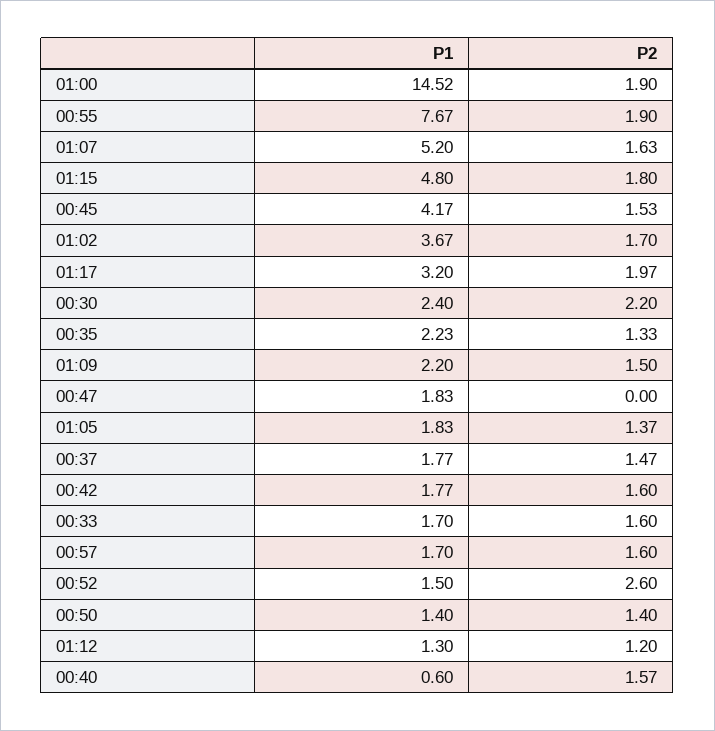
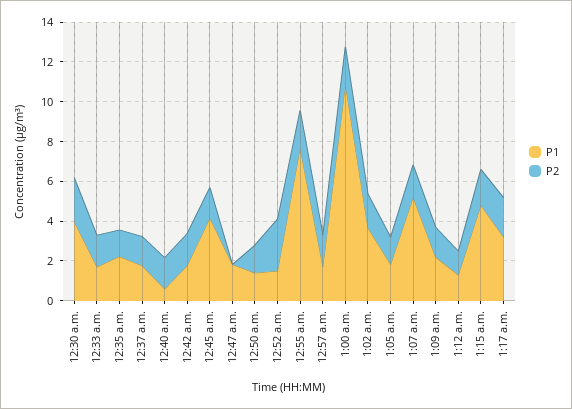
  {
    "P1": {
-     "01:00": 14.52,
+     "01:00": 11,
      "00:55": 7.67,
      "01:07": 5.2,
      "01:15": 4.8,
      "00:45": 4.17,
      "01:02": 3.67,
      "01:17": 3.2,
-     "00:30": 2.4,
+     "00:30": 4,
      "00:35": 2.23,
      "01:09": 2.2,
      "00:47": 1.83,
      "01:05": 1.83,
      "00:37": 1.77,
      "00:42": 1.77,
      "00:33": 1.7,
      "00:57": 1.7,
      "00:52": 1.5,
      "00:50": 1.4,
      "01:12": 1.3,
      "00:40": 0.6
    },
    "P2": {
      "01:00": 1.9,
      "00:55": 1.9,
      "01:07": 1.63,
      "01:15": 1.8,
      "00:45": 1.53,
      "01:02": 1.7,
      "01:17": 1.97,
      "00:30": 2.2,
      "00:35": 1.33,
      "01:09": 1.5,
      "00:47": 0,
      "01:05": 1.37,
      "00:37": 1.47,
      "00:42": 1.6,
      "00:33": 1.6,
      "00:57": 1.6,
      "00:52": 2.6,
      "00:50": 1.4,
      "01:12": 1.2,
      "00:40": 1.57
    }
  }

